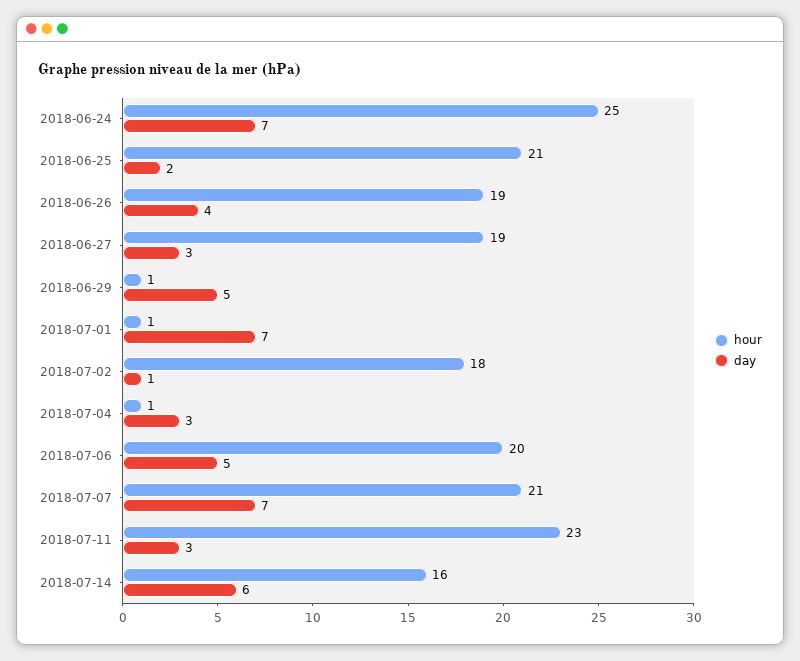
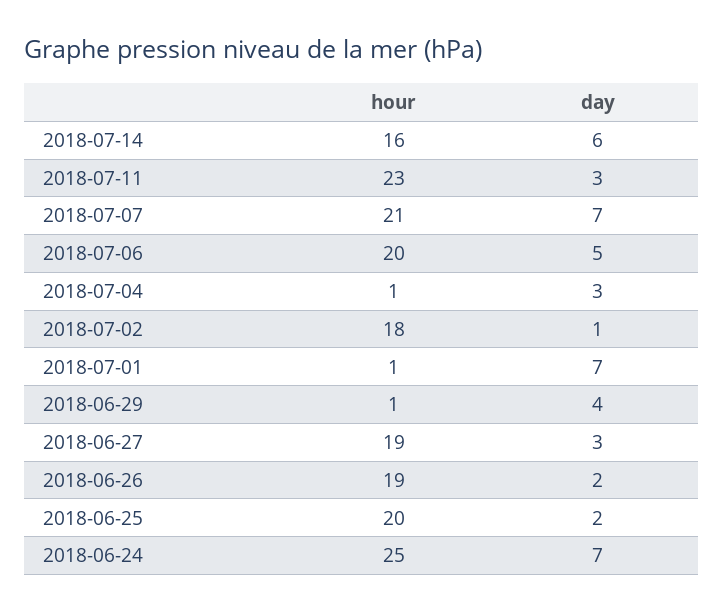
  {
    "hour": {
      "2018-06-24": 25,
-     "2018-06-25": 21,
+     "2018-06-25": 20,
      "2018-06-26": 19,
      "2018-06-27": 19,
      "2018-06-29": 1,
      "2018-07-01": 1,
      "2018-07-02": 18,
      "2018-07-04": 1,
      "2018-07-06": 20,
      "2018-07-07": 21,
      "2018-07-11": 23,
      "2018-07-14": 16
    },
    "day": {
      "2018-06-24": 7,
      "2018-06-25": 2,
-     "2018-06-26": 4,
+     "2018-06-26": 2,
      "2018-06-27": 3,
-     "2018-06-29": 5,
+     "2018-06-29": 4,
      "2018-07-01": 7,
      "2018-07-02": 1,
      "2018-07-04": 3,
      "2018-07-06": 5,
      "2018-07-07": 7,
      "2018-07-11": 3,
      "2018-07-14": 6
    }
  }

